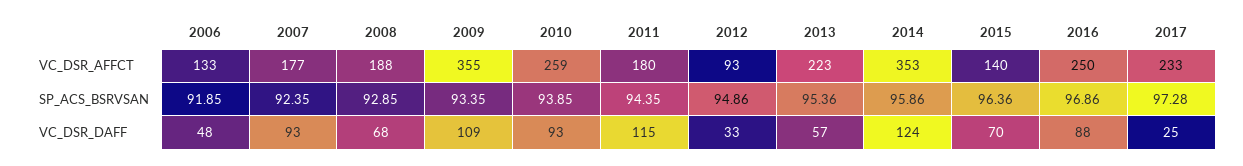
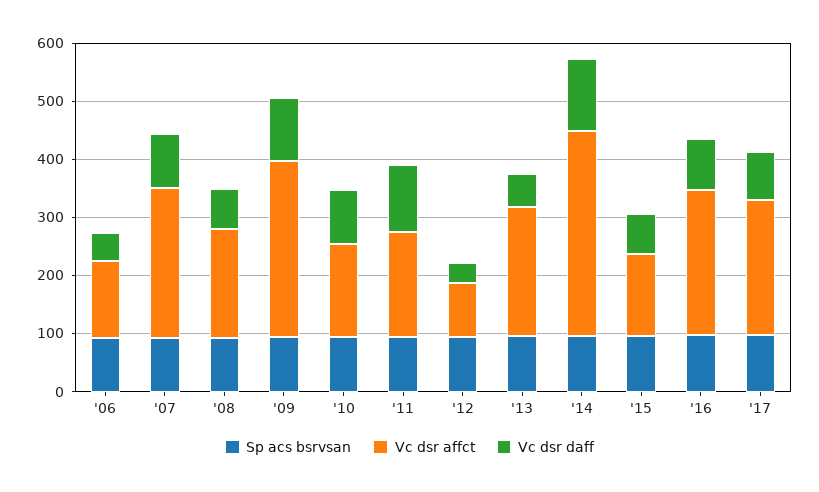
  {
    "VC_DSR_AFFCT": {
      "2006": 133,
-     "2007": 177,
+     "2007": 260,
      "2008": 188,
-     "2009": 355,
+     "2009": 300,
-     "2010": 259,
+     "2010": 160,
      "2011": 180,
      "2012": 93,
      "2013": 223,
      "2014": 353,
      "2015": 140,
      "2016": 250,
      "2017": 233
    },
    "SP_ACS_BSRVSAN": {
      "2006": 91.85,
      "2007": 92.35,
      "2008": 92.85,
      "2009": 93.35,
      "2010": 93.85,
      "2011": 94.35,
      "2012": 94.86,
      "2013": 95.36,
      "2014": 95.86,
      "2015": 96.36,
      "2016": 96.86,
      "2017": 97.28
    },
    "VC_DSR_DAFF": {
      "2006": 48,
      "2007": 93,
      "2008": 68,
      "2009": 109,
      "2010": 93,
      "2011": 115,
      "2012": 33,
      "2013": 57,
      "2014": 124,
      "2015": 70,
      "2016": 88,
-     "2017": 25
+     "2017": 80
    }
  }

